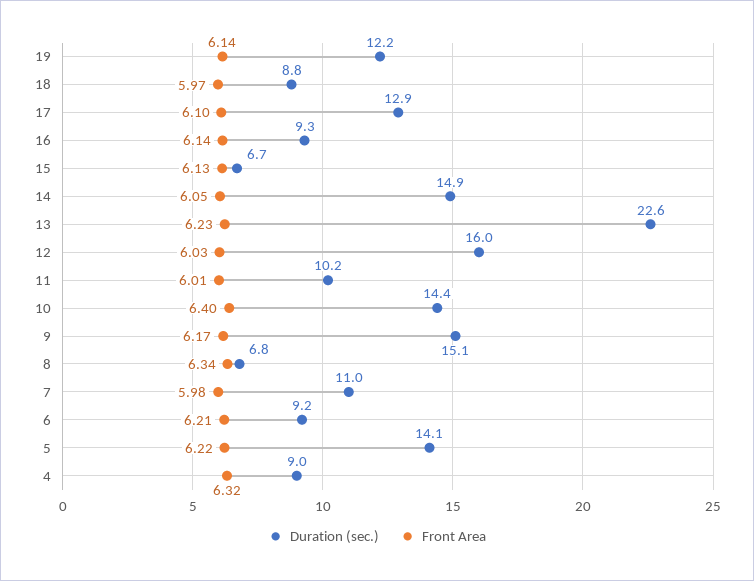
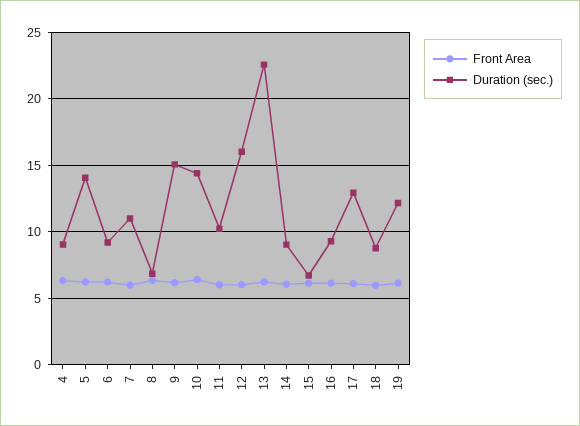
  {
    "Duration (sec.)": {
      "19": 12.2,
      "18": 8.8,
      "17": 12.9,
      "16": 9.3,
      "15": 6.7,
-     "14": 14.9,
+     "14": 9,
      "13": 22.6,
      "12": 16,
      "11": 10.2,
      "10": 14.4,
      "9": 15.1,
      "8": 6.8,
      "7": 11,
      "6": 9.2,
      "5": 14.1,
      "4": 9
    },
    "Front Area": {
      "19": 6.14,
      "18": 5.97,
      "17": 6.1,
      "16": 6.14,
      "15": 6.13,
      "14": 6.05,
      "13": 6.23,
      "12": 6.03,
      "11": 6.01,
      "10": 6.4,
      "9": 6.17,
      "8": 6.34,
      "7": 5.98,
      "6": 6.21,
      "5": 6.22,
      "4": 6.32
    }
  }

